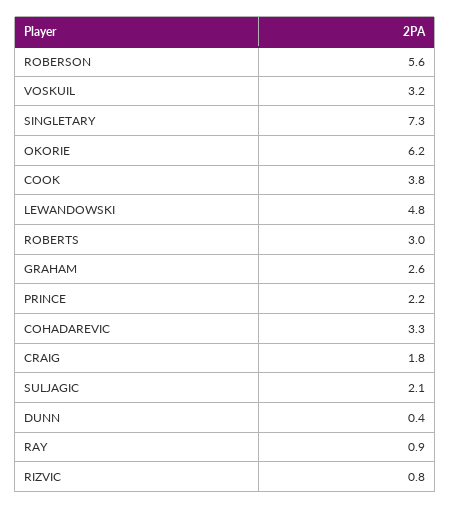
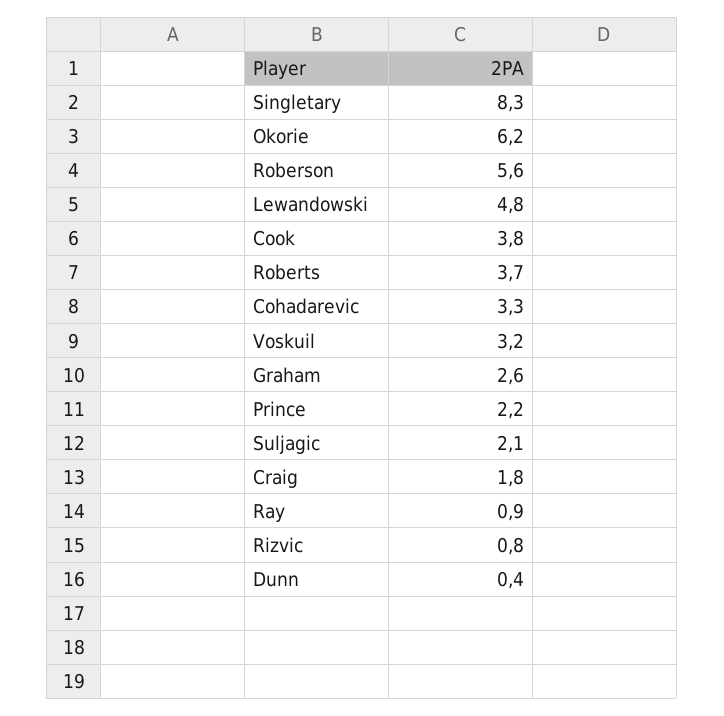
  {
    "ROBERSON": 5.6,
    "VOSKUIL": 3.2,
-   "SINGLETARY": 7.3,
+   "SINGLETARY": 8.3,
    "OKORIE": 6.2,
    "COOK": 3.8,
    "LEWANDOWSKI": 4.8,
-   "ROBERTS": 3,
+   "ROBERTS": 3.7,
    "GRAHAM": 2.6,
    "PRINCE": 2.2,
    "COHADAREVIC": 3.3,
    "CRAIG": 1.8,
    "SULJAGIC": 2.1,
    "DUNN": 0.4,
    "RAY": 0.9,
    "RIZVIC": 0.8
  }

